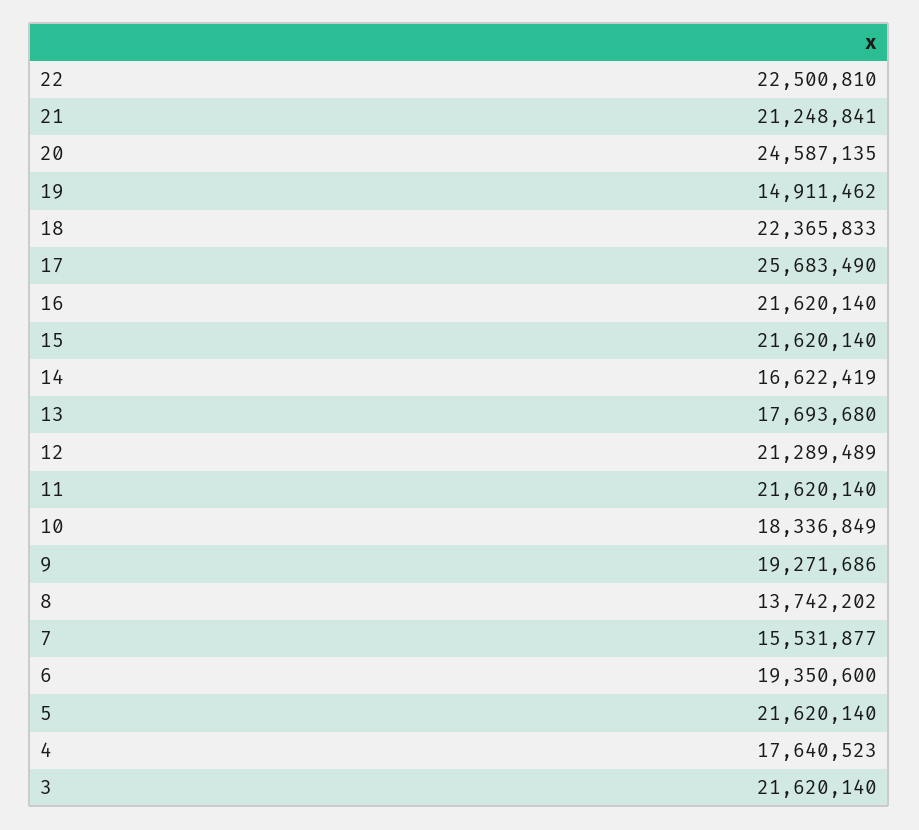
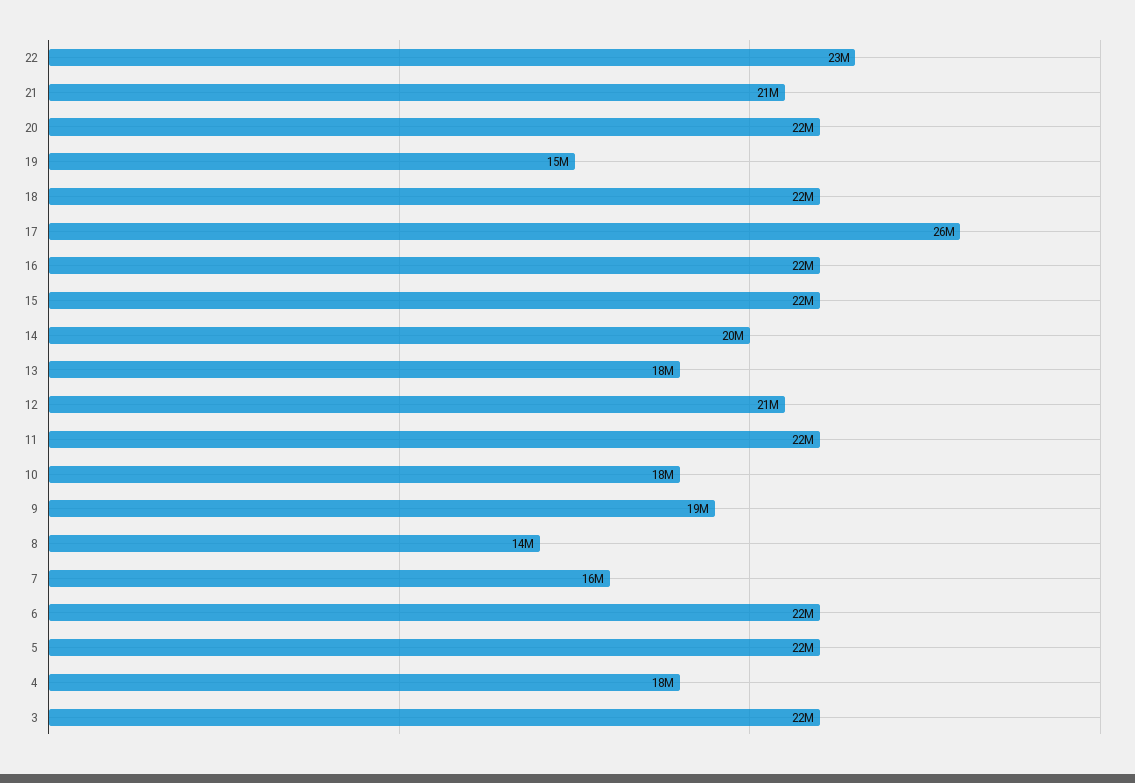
  {
    "22": 22500810,
    "21": 21248841,
-   "20": 24587135,
+   "20": 22000000,
    "19": 14911462,
    "18": 22365833,
    "17": 25683490,
    "16": 21620140,
    "15": 21620140,
-   "14": 16622419,
+   "14": 20000000,
    "13": 17693680,
    "12": 21289489,
    "11": 21620140,
    "10": 18336849,
    "9": 19271686,
    "8": 13742202,
    "7": 15531877,
-   "6": 19350600,
+   "6": 22000000,
    "5": 21620140,
    "4": 17640523,
    "3": 21620140
  }

